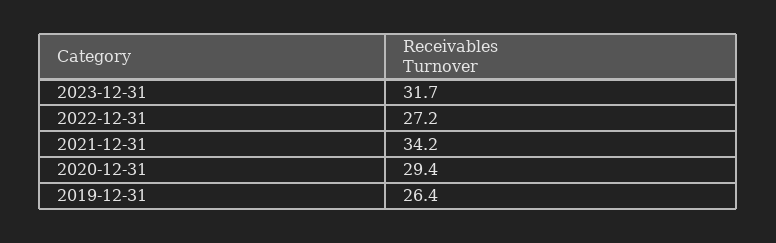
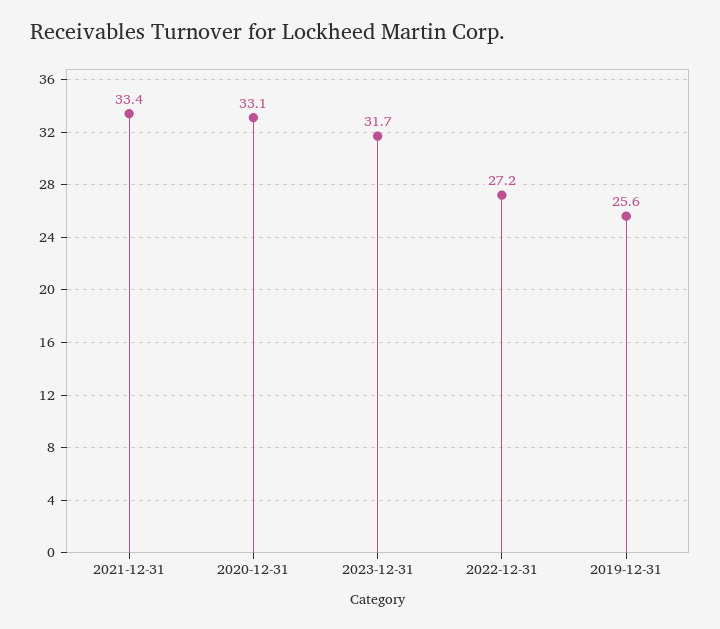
  {
    "2023-12-31": 31.7,
    "2022-12-31": 27.2,
-   "2021-12-31": 34.2,
+   "2021-12-31": 33.4,
-   "2020-12-31": 29.4,
+   "2020-12-31": 33.1,
-   "2019-12-31": 26.4
+   "2019-12-31": 25.6
  }

